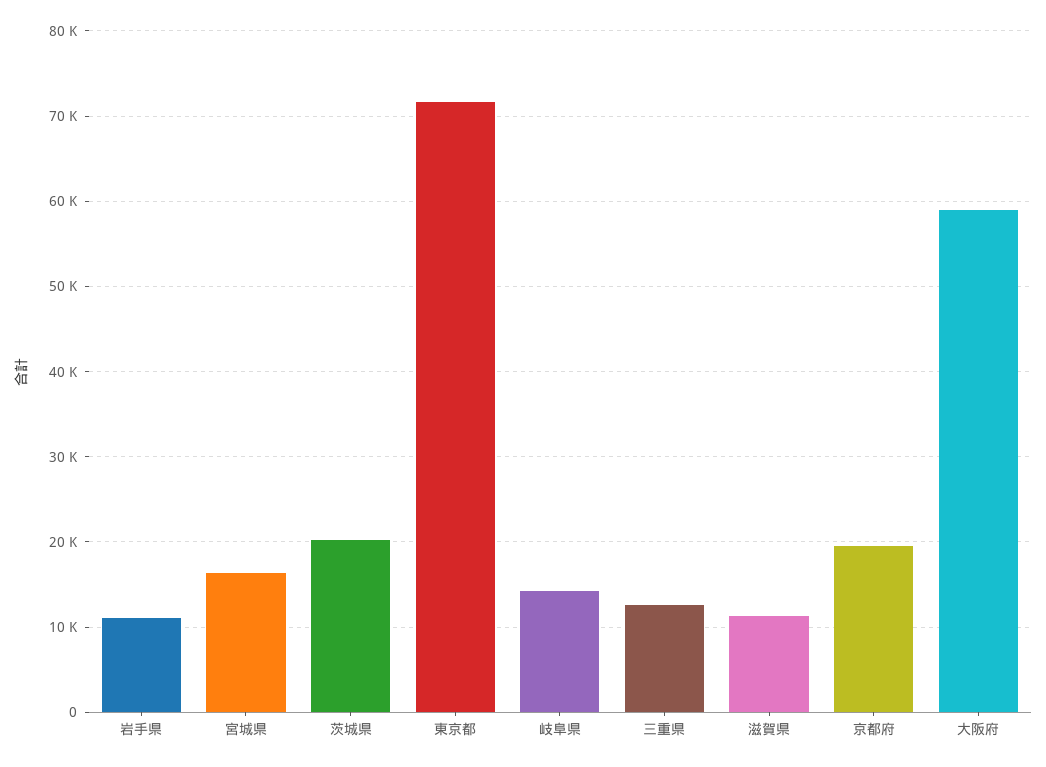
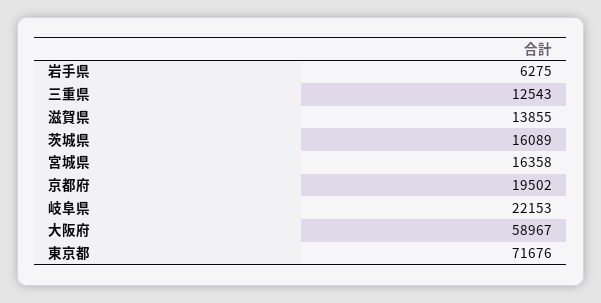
  {
-   "岩手県": 11000,
+   "岩手県": 6275,
    "宮城県": 16358,
-   "茨城県": 20000,
+   "茨城県": 16089,
    "東京都": 71676,
-   "岐阜県": 14000,
+   "岐阜県": 22153,
    "三重県": 12543,
-   "滋賀県": 11000,
+   "滋賀県": 13855,
    "京都府": 19502,
    "大阪府": 58967
  }

